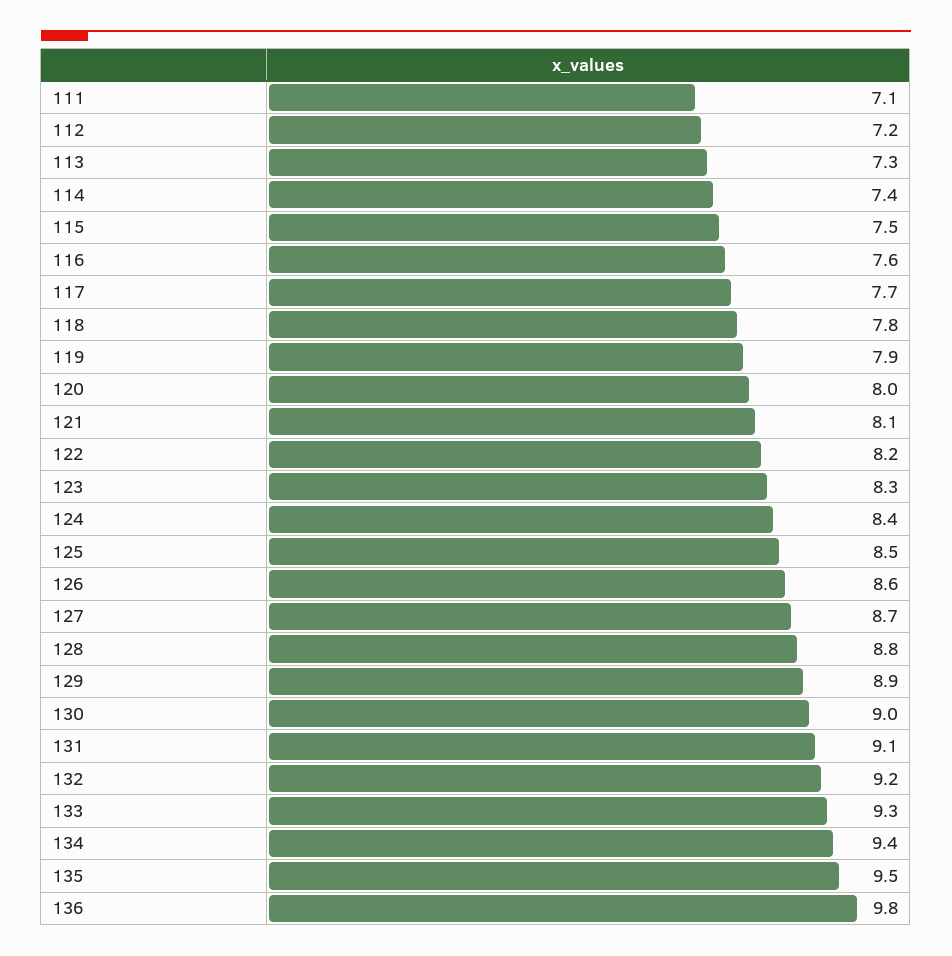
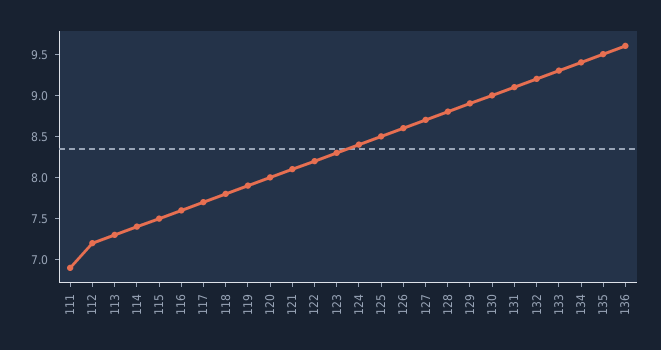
  {
-   "111": 7.1,
+   "111": 6.9,
    "112": 7.2,
    "113": 7.3,
    "114": 7.4,
    "115": 7.5,
    "116": 7.6,
    "117": 7.7,
    "118": 7.8,
    "119": 7.9,
    "120": 8,
    "121": 8.1,
    "122": 8.2,
    "123": 8.3,
    "124": 8.4,
    "125": 8.5,
    "126": 8.6,
    "127": 8.7,
    "128": 8.8,
    "129": 8.9,
    "130": 9,
    "131": 9.1,
    "132": 9.2,
    "133": 9.3,
    "134": 9.4,
    "135": 9.5,
-   "136": 9.8
+   "136": 9.6
  }

